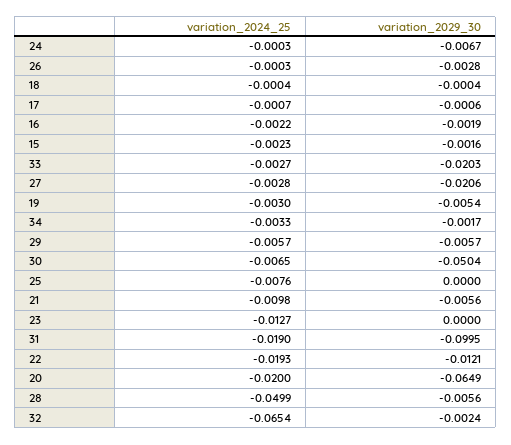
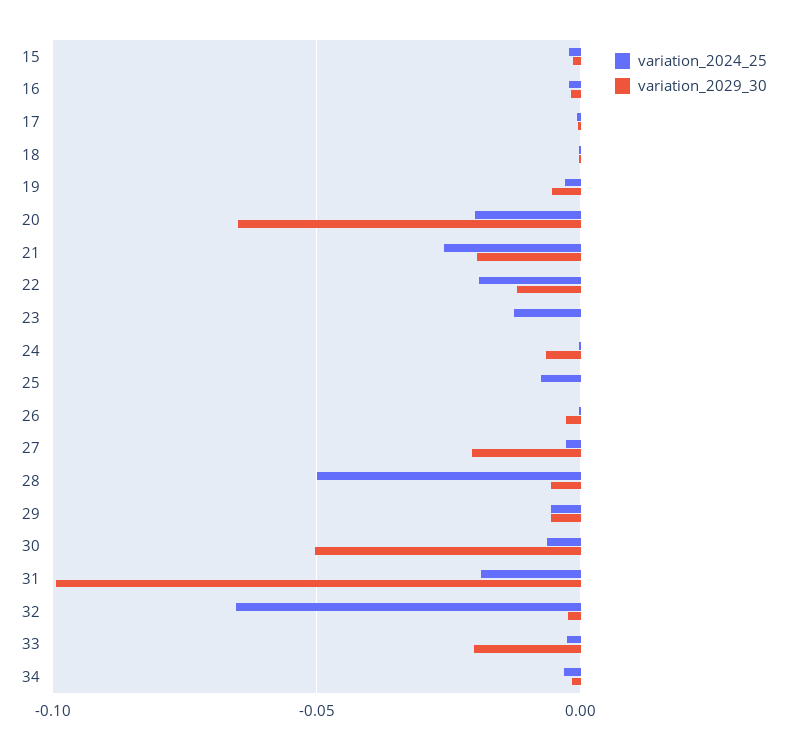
  {
    "variation_2024_25": {
      "24": -0.0003,
      "26": -0.0003,
      "18": -0.0004,
      "17": -0.0007,
      "16": -0.0022,
      "15": -0.0023,
      "33": -0.0027,
      "27": -0.0028,
      "19": -0.003,
      "34": -0.0033,
      "29": -0.0057,
      "30": -0.0065,
      "25": -0.0076,
-     "21": -0.0098,
+     "21": -0.025,
      "23": -0.0127,
      "31": -0.019,
      "22": -0.0193,
      "20": -0.02,
      "28": -0.0499,
      "32": -0.0654
    },
    "variation_2029_30": {
      "24": -0.0067,
      "26": -0.0028,
      "18": -0.0004,
      "17": -0.0006,
      "16": -0.0019,
      "15": -0.0016,
      "33": -0.0203,
      "27": -0.0206,
      "19": -0.0054,
      "34": -0.0017,
      "29": -0.0057,
      "30": -0.0504,
      "25": 0,
-     "21": -0.0056,
+     "21": -0.02,
      "23": 0,
      "31": -0.0995,
      "22": -0.0121,
      "20": -0.0649,
      "28": -0.0056,
      "32": -0.0024
    }
  }

